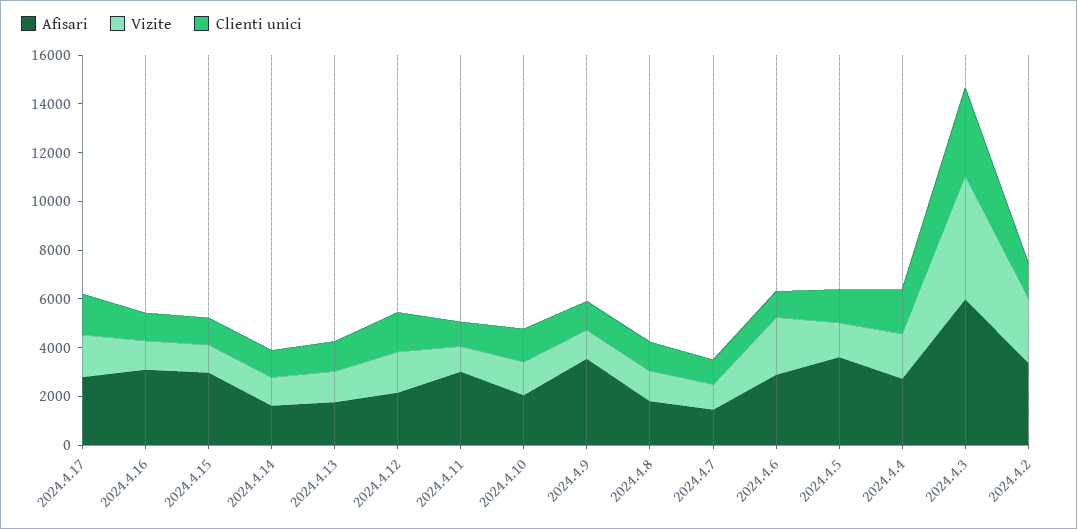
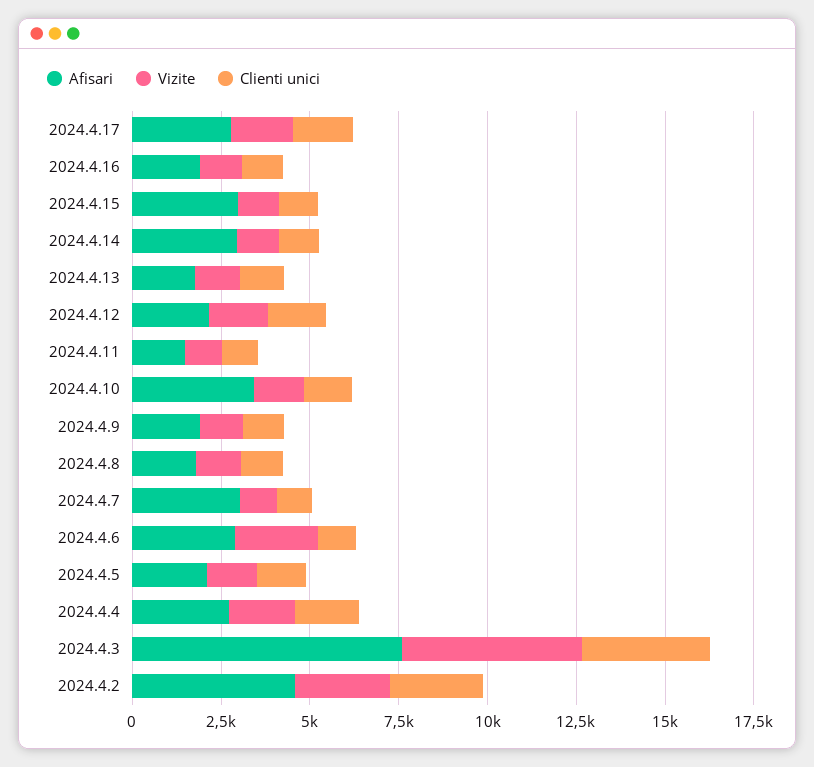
  {
    "Afisari": {
      "2024.4.17": 3000,
-     "2024.4.16": 3000,
+     "2024.4.16": 2000,
      "2024.4.15": 3000,
-     "2024.4.14": 1500,
+     "2024.4.14": 3000,
      "2024.4.13": 2000,
      "2024.4.12": 2000,
-     "2024.4.11": 3000,
+     "2024.4.11": 1500,
-     "2024.4.10": 2000,
+     "2024.4.10": 3500,
-     "2024.4.9": 3500,
+     "2024.4.9": 2000,
      "2024.4.8": 2000,
-     "2024.4.7": 1500,
+     "2024.4.7": 3000,
      "2024.4.6": 3000,
-     "2024.4.5": 3500,
+     "2024.4.5": 2000,
      "2024.4.4": 2500,
-     "2024.4.3": 6000,
+     "2024.4.3": 7500,
-     "2024.4.2": 3500
+     "2024.4.2": 4500
    },
    "Vizite": {
      "2024.4.17": 1500,
      "2024.4.16": 1000,
      "2024.4.15": 1000,
      "2024.4.14": 1000,
      "2024.4.13": 1500,
      "2024.4.12": 1500,
      "2024.4.11": 1000,
      "2024.4.10": 1500,
      "2024.4.9": 1000,
      "2024.4.8": 1000,
      "2024.4.7": 1000,
      "2024.4.6": 2500,
      "2024.4.5": 1500,
      "2024.4.4": 2000,
      "2024.4.3": 5000,
      "2024.4.2": 2500
    },
    "Clienti unici": {
      "2024.4.17": 1500,
      "2024.4.16": 1000,
      "2024.4.15": 1000,
      "2024.4.14": 1000,
      "2024.4.13": 1000,
      "2024.4.12": 1500,
      "2024.4.11": 1000,
      "2024.4.10": 1500,
      "2024.4.9": 1000,
      "2024.4.8": 1000,
      "2024.4.7": 1000,
      "2024.4.6": 1000,
      "2024.4.5": 1500,
      "2024.4.4": 2000,
      "2024.4.3": 3500,
-     "2024.4.2": 1500
+     "2024.4.2": 2500
    }
  }

